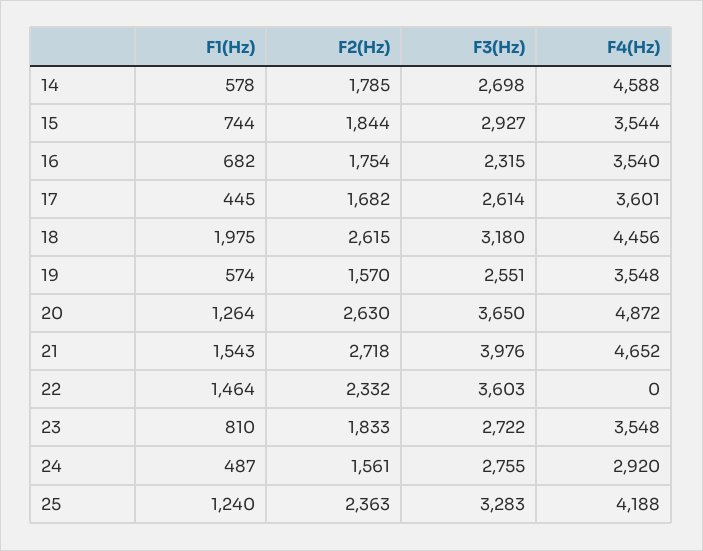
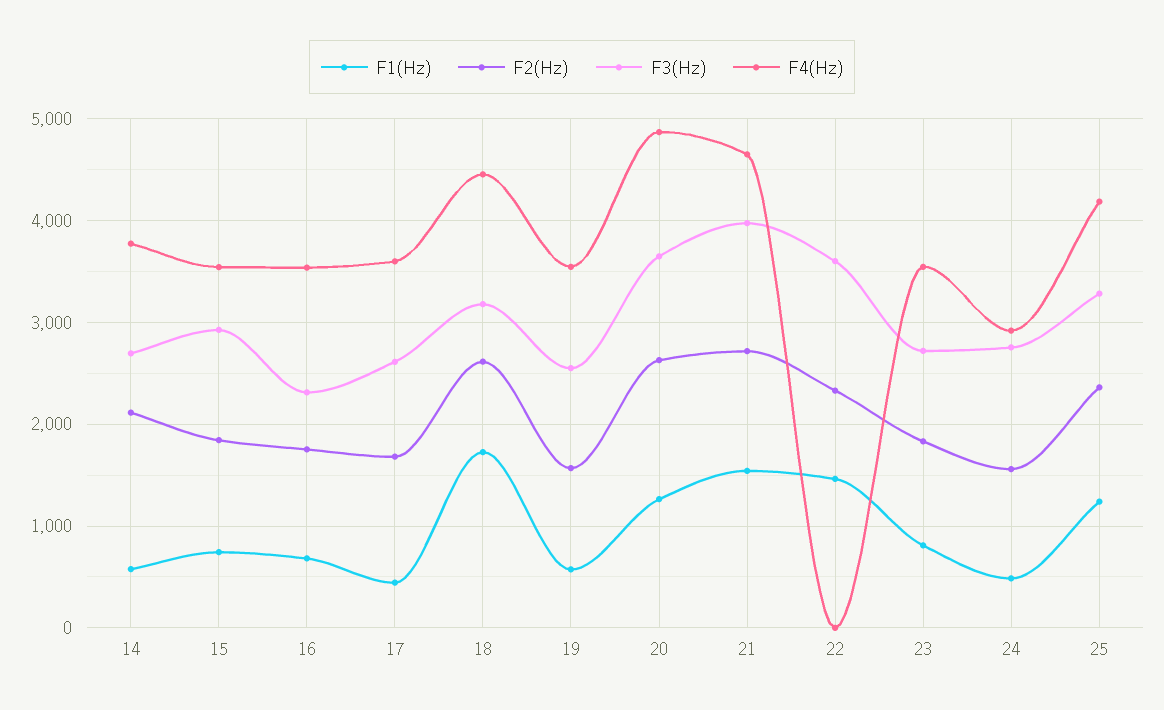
  {
    "F1(Hz)": {
      "14": 578,
      "15": 744,
      "16": 682,
      "17": 445,
-     "18": 1975,
+     "18": 1700,
      "19": 574,
      "20": 1264,
      "21": 1543,
      "22": 1464,
      "23": 810,
      "24": 487,
      "25": 1240
    },
    "F2(Hz)": {
-     "14": 1785,
+     "14": 2100,
      "15": 1844,
      "16": 1754,
      "17": 1682,
      "18": 2615,
      "19": 1570,
      "20": 2630,
      "21": 2718,
      "22": 2332,
      "23": 1833,
      "24": 1561,
      "25": 2363
    },
    "F3(Hz)": {
      "14": 2698,
      "15": 2927,
      "16": 2315,
      "17": 2614,
      "18": 3180,
      "19": 2551,
      "20": 3650,
      "21": 3976,
      "22": 3603,
      "23": 2722,
      "24": 2755,
      "25": 3283
    },
    "F4(Hz)": {
-     "14": 4588,
+     "14": 3800,
      "15": 3544,
      "16": 3540,
      "17": 3601,
      "18": 4456,
      "19": 3548,
      "20": 4872,
      "21": 4652,
      "22": 0,
      "23": 3548,
      "24": 2920,
      "25": 4188
    }
  }

